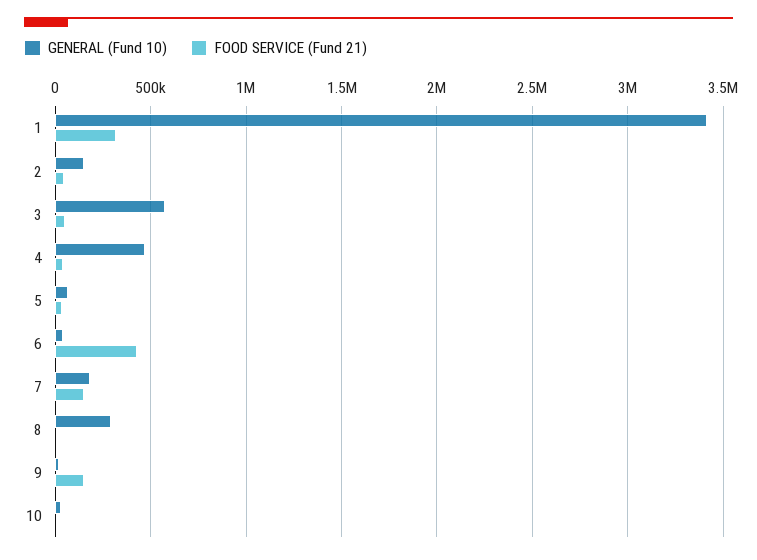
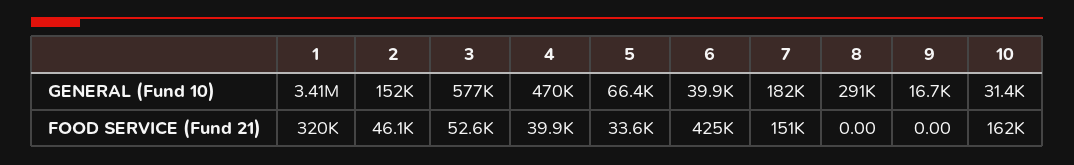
  {
    "GENERAL (Fund 10)": {
      "1": 3410000,
      "2": 152000,
      "3": 577000,
      "4": 470000,
      "5": 66400,
      "6": 39900,
      "7": 182000,
      "8": 291000,
      "9": 16700,
      "10": 31400
    },
    "FOOD SERVICE (Fund 21)": {
      "1": 320000,
      "2": 46100,
      "3": 52600,
      "4": 39900,
      "5": 33600,
      "6": 425000,
      "7": 151000,
      "8": 0,
-     "9": 150000,
+     "9": 0,
-     "10": 0
+     "10": 162000
    }
  }

